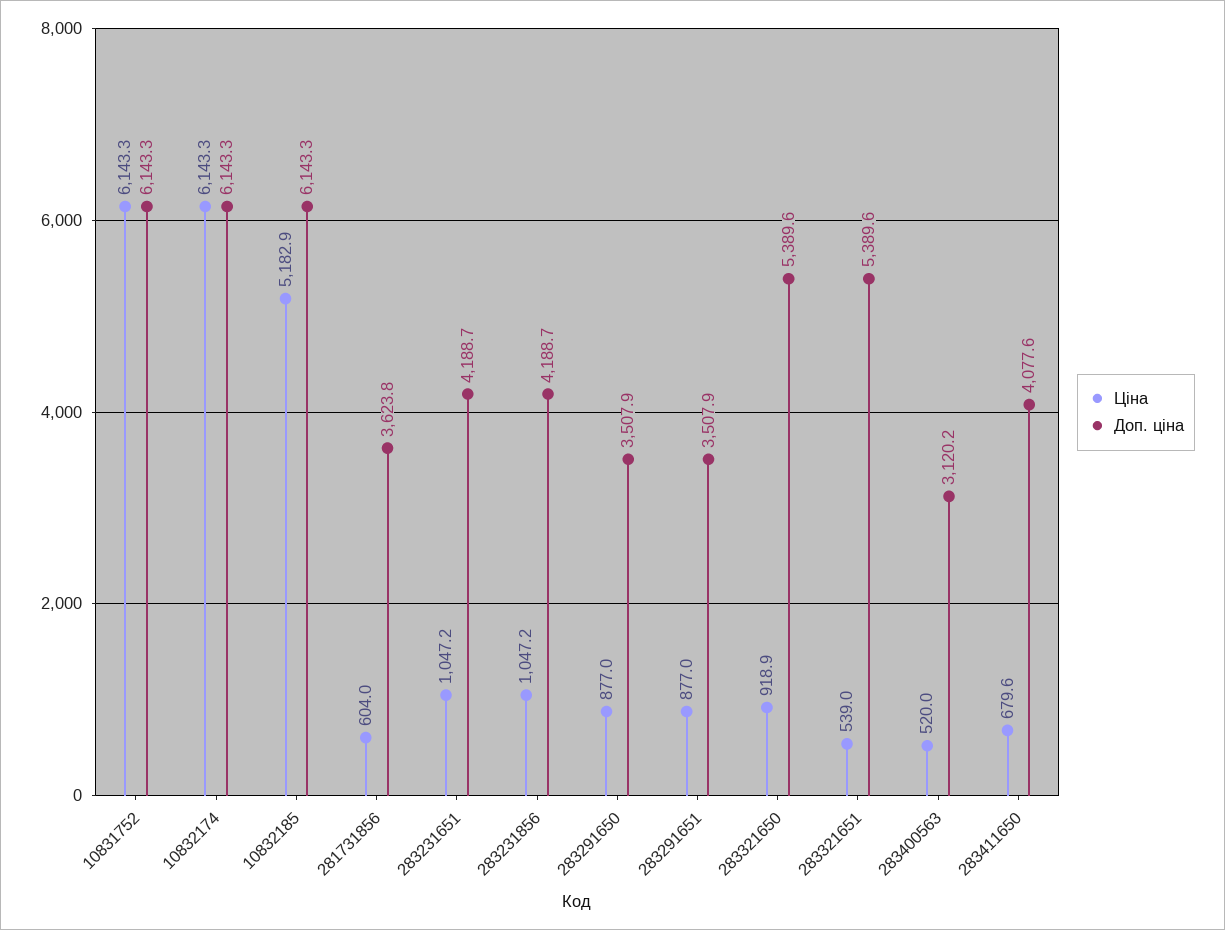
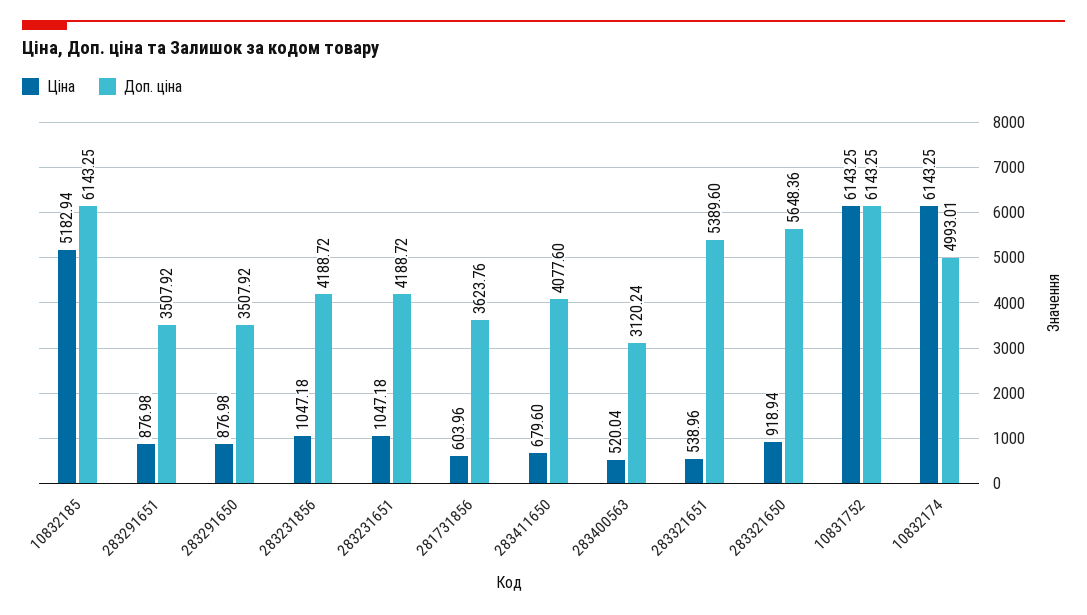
  {
    "Ціна": {
      "10831752": 6143.25,
      "10832174": 6143.25,
      "10832185": 5182.94,
      "281731856": 603.96,
      "283231651": 1047.18,
      "283231856": 1047.18,
      "283291650": 876.98,
      "283291651": 876.98,
      "283321650": 918.94,
      "283321651": 538.96,
      "283400563": 520.04,
      "283411650": 679.6
    },
    "Доп. ціна": {
      "10831752": 6143.25,
-     "10832174": 6143.3,
+     "10832174": 4993.01,
      "10832185": 6143.25,
      "281731856": 3623.76,
      "283231651": 4188.72,
      "283231856": 4188.72,
      "283291650": 3507.92,
      "283291651": 3507.92,
-     "283321650": 5389.6,
+     "283321650": 5648.36,
      "283321651": 5389.6,
      "283400563": 3120.24,
      "283411650": 4077.6
    }
  }

